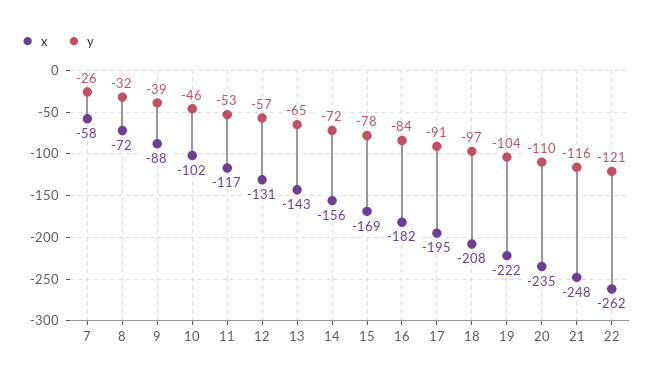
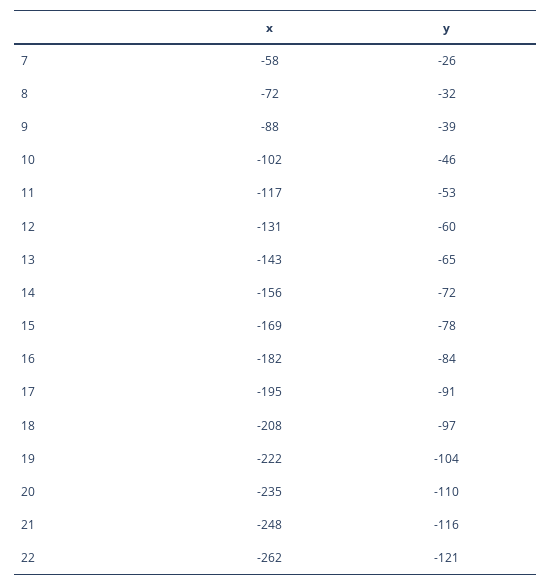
  {
    "x": {
      "7": -58,
      "8": -72,
      "9": -88,
      "10": -102,
      "11": -117,
      "12": -131,
      "13": -143,
      "14": -156,
      "15": -169,
      "16": -182,
      "17": -195,
      "18": -208,
      "19": -222,
      "20": -235,
      "21": -248,
      "22": -262
    },
    "y": {
      "7": -26,
      "8": -32,
      "9": -39,
      "10": -46,
      "11": -53,
-     "12": -57,
+     "12": -60,
      "13": -65,
      "14": -72,
      "15": -78,
      "16": -84,
      "17": -91,
      "18": -97,
      "19": -104,
      "20": -110,
      "21": -116,
      "22": -121
    }
  }

